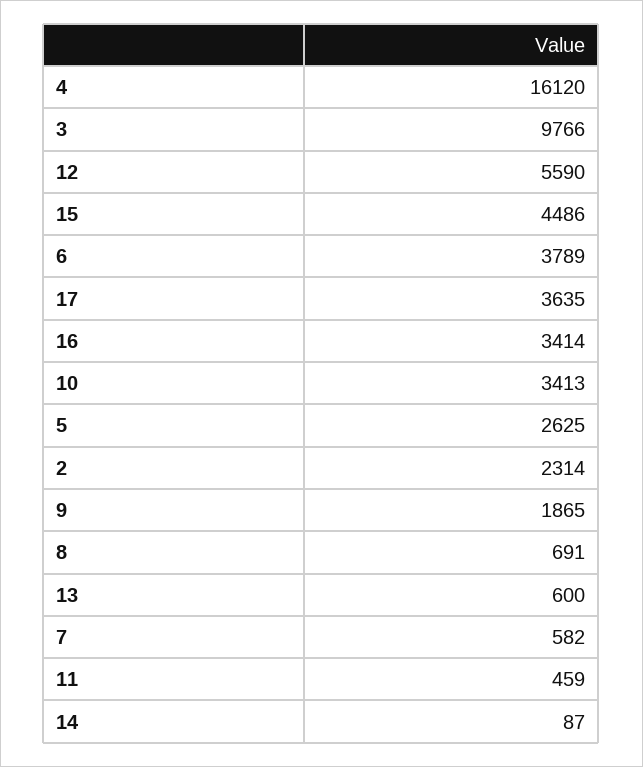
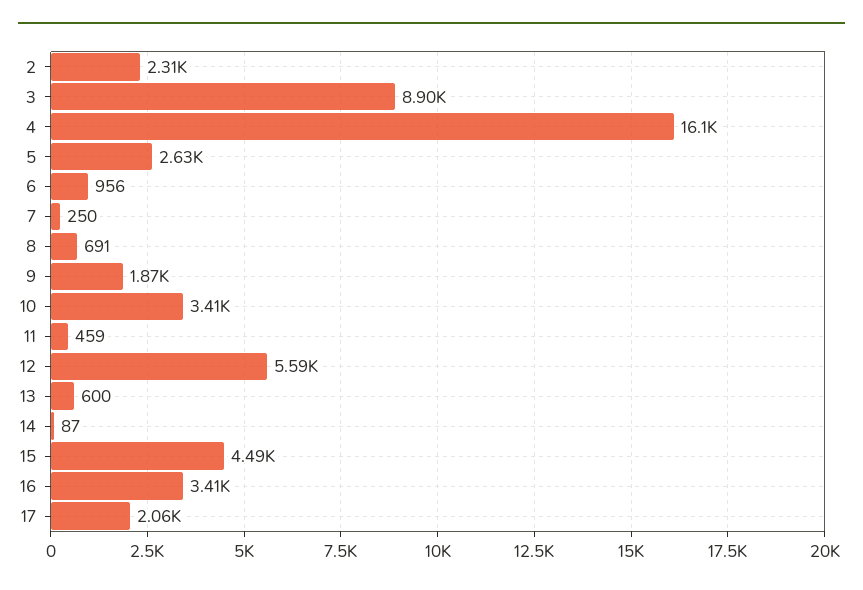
  {
    "4": 16120,
-   "3": 9766,
+   "3": 8900,
    "12": 5590,
    "15": 4486,
-   "6": 3789,
+   "6": 956,
-   "17": 3635,
+   "17": 2060,
    "16": 3414,
    "10": 3413,
    "5": 2625,
    "2": 2314,
    "9": 1865,
    "8": 691,
    "13": 600,
-   "7": 582,
+   "7": 250,
    "11": 459,
    "14": 87
  }

